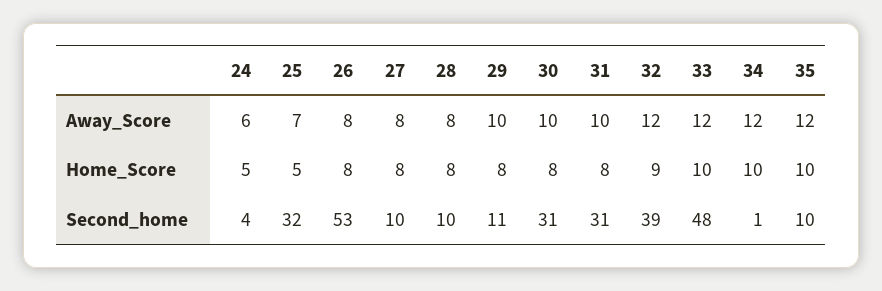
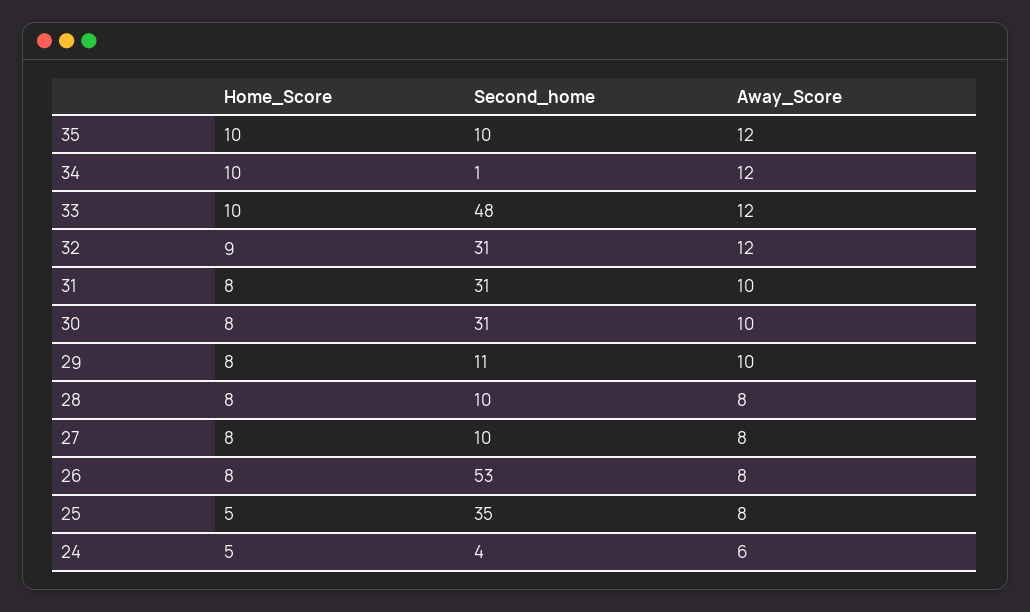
  {
    "24": {
      "Away_Score": 6,
      "Home_Score": 5,
      "Second_home": 4
    },
    "25": {
-     "Away_Score": 7,
+     "Away_Score": 8,
      "Home_Score": 5,
-     "Second_home": 32
+     "Second_home": 35
    },
    "26": {
      "Away_Score": 8,
      "Home_Score": 8,
      "Second_home": 53
    },
    "27": {
      "Away_Score": 8,
      "Home_Score": 8,
      "Second_home": 10
    },
    "28": {
      "Away_Score": 8,
      "Home_Score": 8,
      "Second_home": 10
    },
    "29": {
      "Away_Score": 10,
      "Home_Score": 8,
      "Second_home": 11
    },
    "30": {
      "Away_Score": 10,
      "Home_Score": 8,
      "Second_home": 31
    },
    "31": {
      "Away_Score": 10,
      "Home_Score": 8,
      "Second_home": 31
    },
    "32": {
      "Away_Score": 12,
      "Home_Score": 9,
-     "Second_home": 39
+     "Second_home": 31
    },
    "33": {
      "Away_Score": 12,
      "Home_Score": 10,
      "Second_home": 48
    },
    "34": {
      "Away_Score": 12,
      "Home_Score": 10,
      "Second_home": 1
    },
    "35": {
      "Away_Score": 12,
      "Home_Score": 10,
      "Second_home": 10
    }
  }

